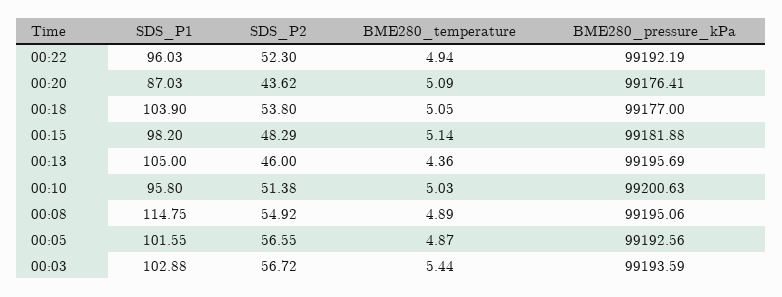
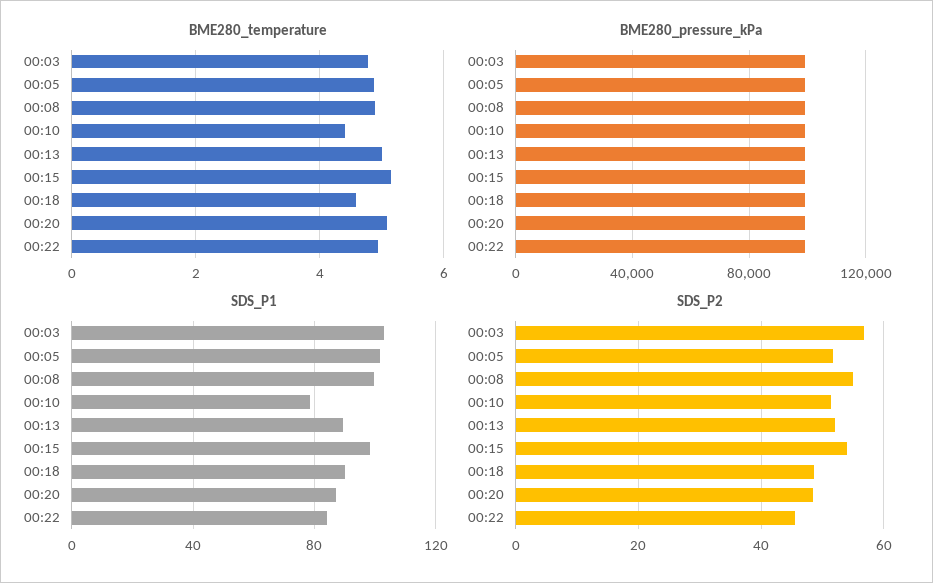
  {
    "SDS_P1": {
-     "00:22": 96.03,
+     "00:22": 85,
      "00:20": 87.03,
-     "00:18": 103.9,
+     "00:18": 90,
      "00:15": 98.2,
-     "00:13": 105,
+     "00:13": 90,
-     "00:10": 95.8,
+     "00:10": 80,
-     "00:08": 114.75,
+     "00:08": 100,
      "00:05": 101.55,
      "00:03": 102.88
    },
    "SDS_P2": {
-     "00:22": 52.3,
+     "00:22": 46,
-     "00:20": 43.62,
+     "00:20": 48,
-     "00:18": 53.8,
+     "00:18": 48,
-     "00:15": 48.29,
+     "00:15": 54,
-     "00:13": 46,
+     "00:13": 52,
      "00:10": 51.38,
      "00:08": 54.92,
-     "00:05": 56.55,
+     "00:05": 52,
      "00:03": 56.72
    },
    "BME280_temperature": {
      "00:22": 4.94,
      "00:20": 5.09,
-     "00:18": 5.05,
+     "00:18": 4.6,
      "00:15": 5.14,
-     "00:13": 4.36,
+     "00:13": 5,
-     "00:10": 5.03,
+     "00:10": 4.4,
      "00:08": 4.89,
      "00:05": 4.87,
-     "00:03": 5.44
+     "00:03": 4.8
    },
    "BME280_pressure_kPa": {
      "00:22": 99192.19,
      "00:20": 99176.41,
      "00:18": 99177,
      "00:15": 99181.88,
      "00:13": 99195.69,
      "00:10": 99200.63,
      "00:08": 99195.06,
      "00:05": 99192.56,
      "00:03": 99193.59
    }
  }

